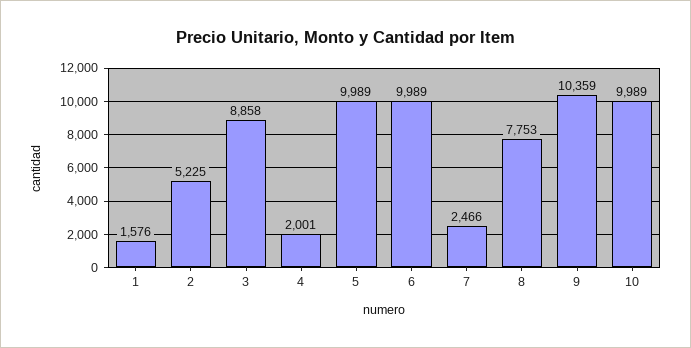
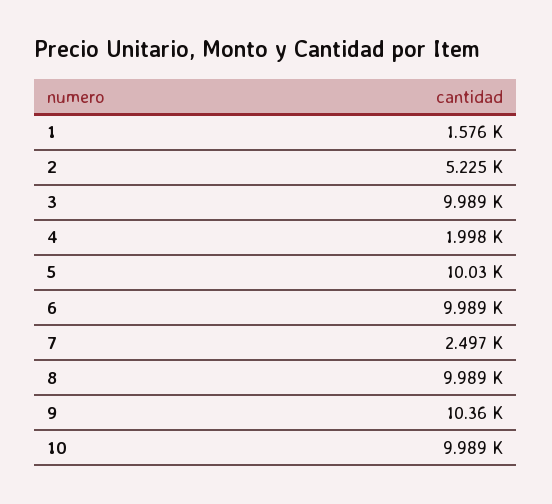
  {
    "1": 1576,
    "2": 5225,
-   "3": 8858,
+   "3": 9989,
-   "4": 2001,
+   "4": 1998,
-   "5": 9989,
+   "5": 10030,
    "6": 9989,
-   "7": 2466,
+   "7": 2497,
-   "8": 7753,
+   "8": 9989,
    "9": 10359,
    "10": 9989
  }

